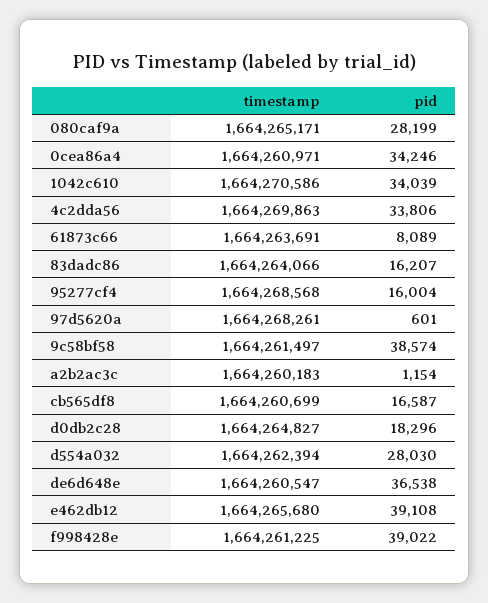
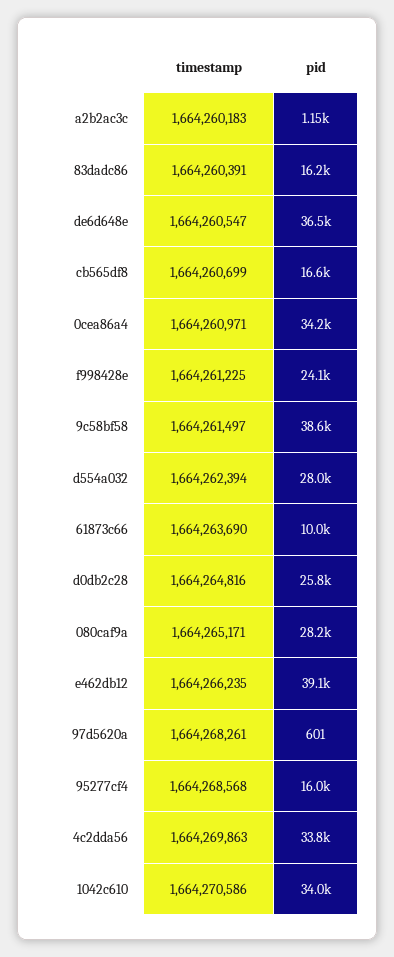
  {
    "timestamp": {
      "080caf9a": 1664265171,
      "0cea86a4": 1664260971,
      "1042c610": 1664270586,
      "4c2dda56": 1664269863,
-     "61873c66": 1664263691,
+     "61873c66": 1664263690,
-     "83dadc86": 1664264066,
+     "83dadc86": 1664260391,
      "95277cf4": 1664268568,
      "97d5620a": 1664268261,
      "9c58bf58": 1664261497,
      "a2b2ac3c": 1664260183,
      "cb565df8": 1664260699,
-     "d0db2c28": 1664264827,
+     "d0db2c28": 1664264816,
      "d554a032": 1664262394,
      "de6d648e": 1664260547,
-     "e462db12": 1664265680,
+     "e462db12": 1664266235,
      "f998428e": 1664261225
    },
    "pid": {
      "080caf9a": 28199,
      "0cea86a4": 34246,
      "1042c610": 34039,
      "4c2dda56": 33806,
-     "61873c66": 8089,
+     "61873c66": 10000,
      "83dadc86": 16207,
      "95277cf4": 16004,
      "97d5620a": 601,
      "9c58bf58": 38574,
      "a2b2ac3c": 1154,
      "cb565df8": 16587,
-     "d0db2c28": 18296,
+     "d0db2c28": 25800,
      "d554a032": 28030,
      "de6d648e": 36538,
      "e462db12": 39108,
-     "f998428e": 39022
+     "f998428e": 24100
    }
  }

